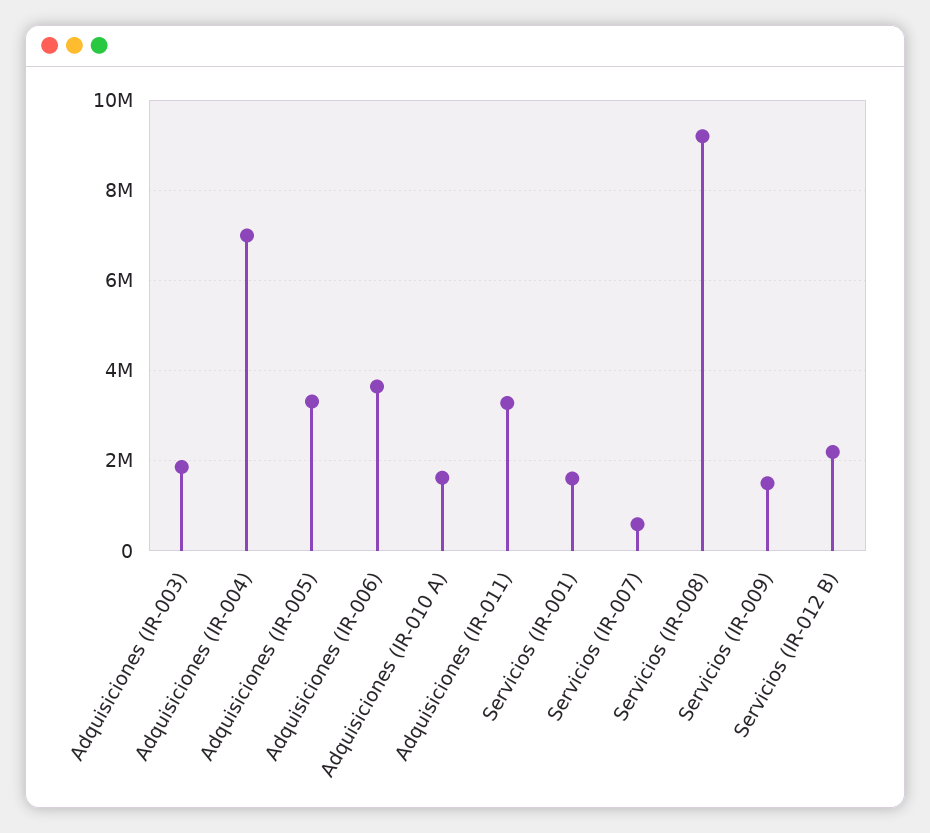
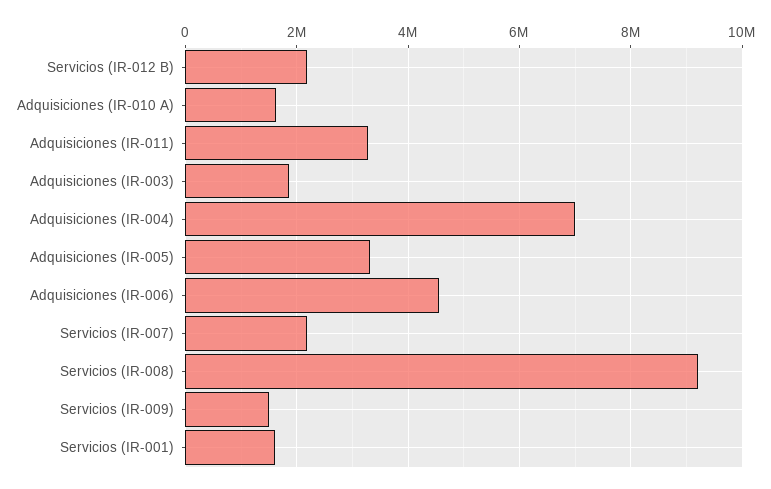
  {
    "Adquisiciones (IR-003)": 1800000,
    "Adquisiciones (IR-004)": 7000000,
    "Adquisiciones (IR-005)": 3400000,
-   "Adquisiciones (IR-006)": 3600000,
+   "Adquisiciones (IR-006)": 4600000,
    "Adquisiciones (IR-010 A)": 1600000,
    "Adquisiciones (IR-011)": 3200000,
    "Servicios (IR-001)": 1600000,
-   "Servicios (IR-007)": 600000,
+   "Servicios (IR-007)": 2200000,
    "Servicios (IR-008)": 9200000,
    "Servicios (IR-009)": 1600000,
    "Servicios (IR-012 B)": 2200000
  }

